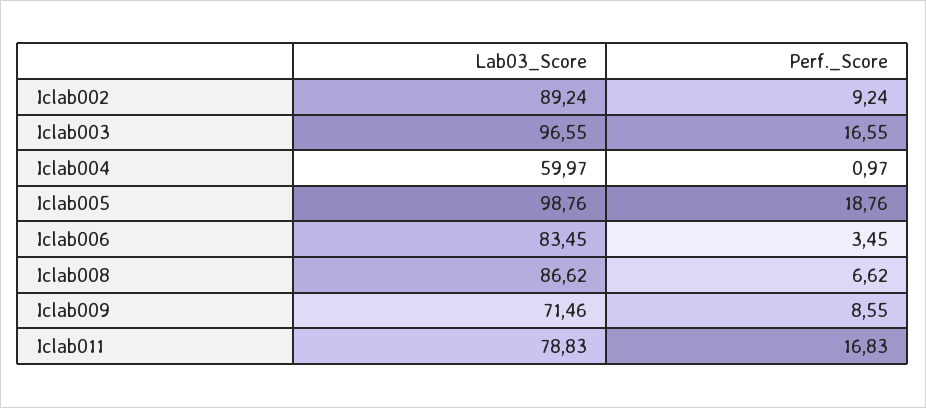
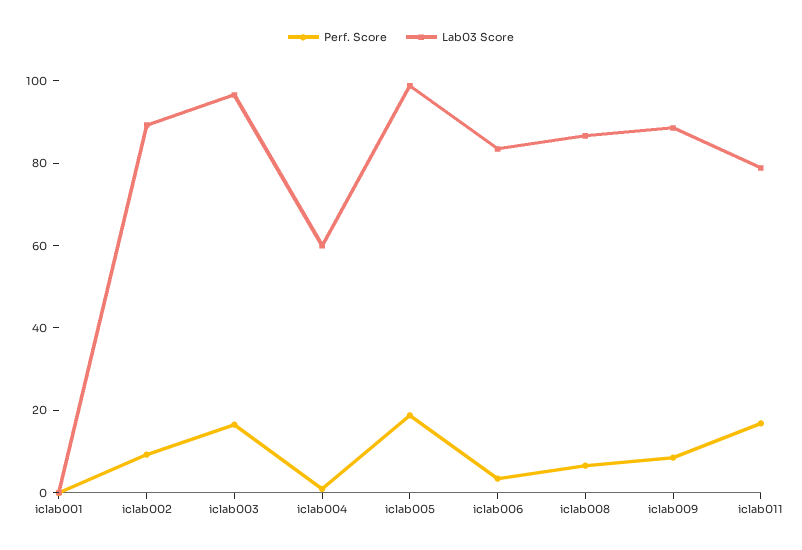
  {
    "Lab03_Score": {
      "Iclab002": 89.24,
      "Iclab003": 96.55,
      "Iclab004": 59.97,
      "Iclab005": 98.76,
      "Iclab006": 83.45,
      "Iclab008": 86.62,
-     "Iclab009": 71.46,
+     "Iclab009": 90,
-     "Iclab011": 78.83
+     "Iclab011": 78.83,
+     "iclab001": 0
    },
    "Perf._Score": {
      "Iclab002": 9.24,
      "Iclab003": 16.55,
      "Iclab004": 0.97,
      "Iclab005": 18.76,
      "Iclab006": 3.45,
      "Iclab008": 6.62,
      "Iclab009": 8.55,
-     "Iclab011": 16.83
+     "Iclab011": 16.83,
+     "iclab001": 0
    }
  }

